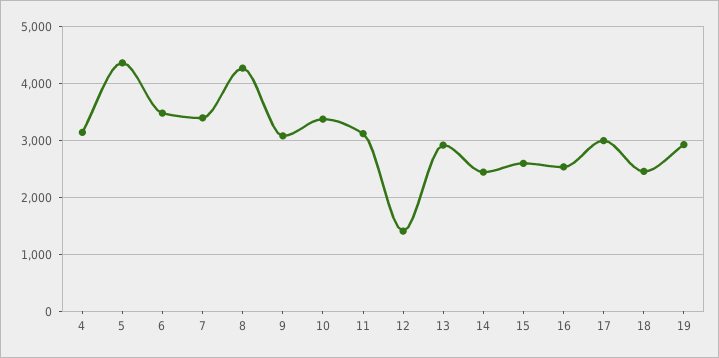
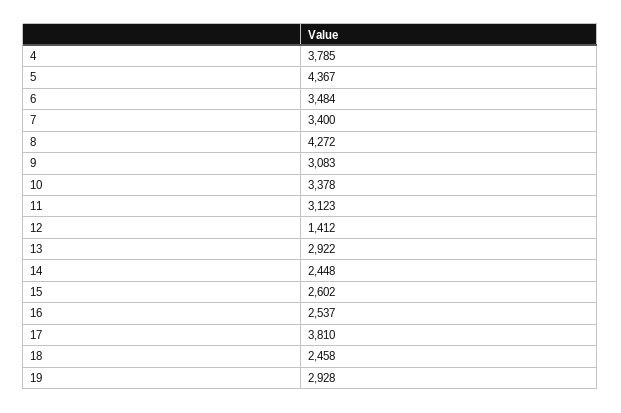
  {
-   "4": 3200,
+   "4": 3785,
    "5": 4367,
    "6": 3484,
    "7": 3400,
    "8": 4272,
    "9": 3083,
    "10": 3378,
    "11": 3123,
    "12": 1412,
    "13": 2922,
    "14": 2448,
    "15": 2602,
    "16": 2537,
-   "17": 3000,
+   "17": 3810,
    "18": 2458,
    "19": 2928
  }

